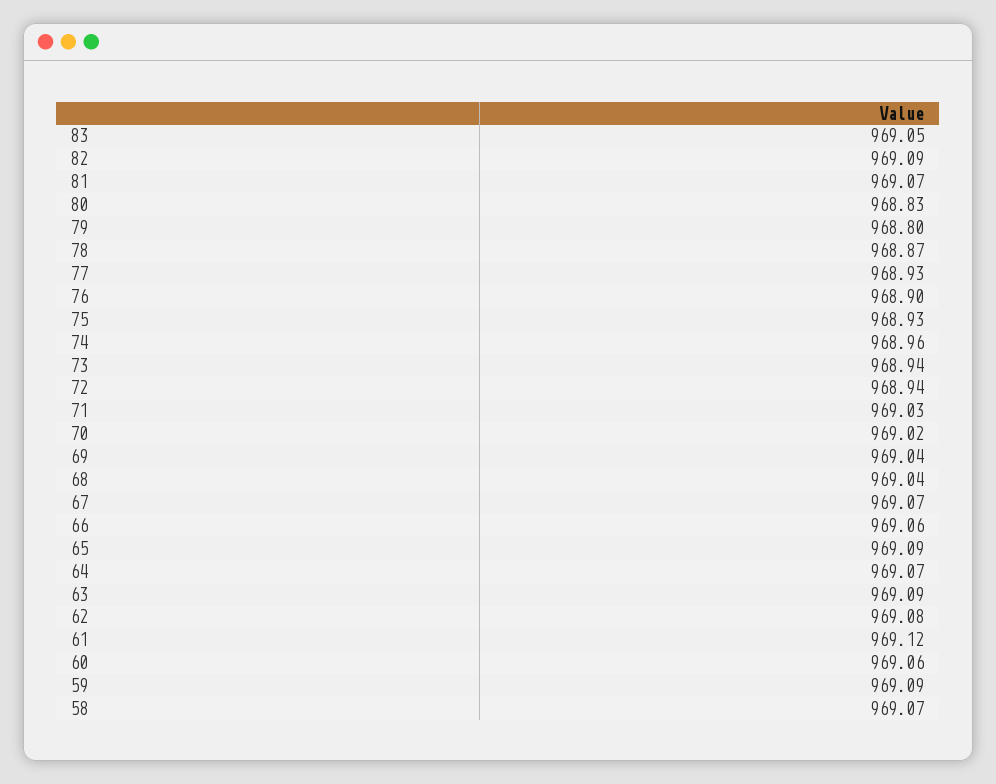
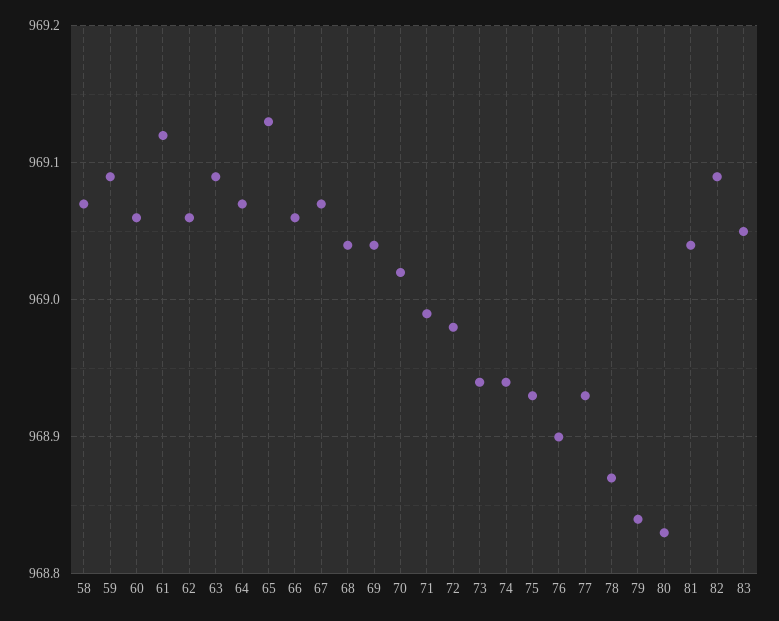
  {
    "83": 969.05,
    "82": 969.09,
-   "81": 969.07,
+   "81": 969.04,
    "80": 968.83,
-   "79": 968.8,
+   "79": 968.84,
    "78": 968.87,
    "77": 968.93,
    "76": 968.9,
    "75": 968.93,
-   "74": 968.96,
+   "74": 968.94,
    "73": 968.94,
-   "72": 968.94,
+   "72": 968.98,
-   "71": 969.03,
+   "71": 968.99,
    "70": 969.02,
    "69": 969.04,
    "68": 969.04,
    "67": 969.07,
    "66": 969.06,
-   "65": 969.09,
+   "65": 969.13,
    "64": 969.07,
    "63": 969.09,
-   "62": 969.08,
+   "62": 969.06,
    "61": 969.12,
    "60": 969.06,
    "59": 969.09,
    "58": 969.07
  }

